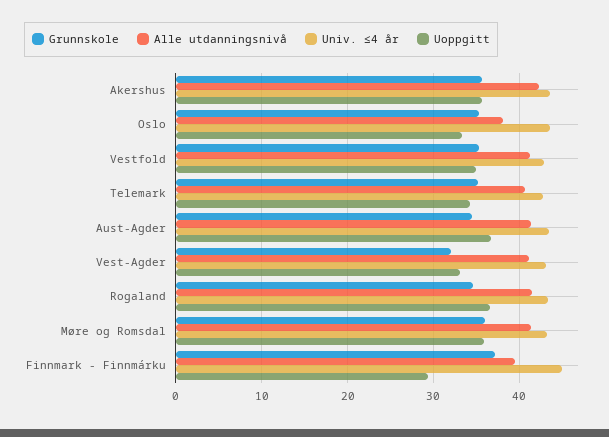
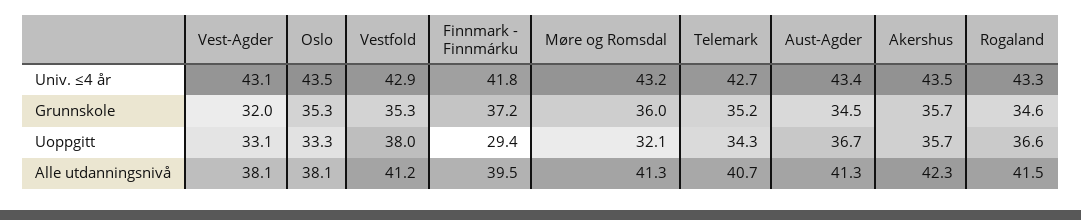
  {
    "Grunnskole": {
      "Akershus": 35.7,
      "Oslo": 35.3,
      "Vestfold": 35.3,
      "Telemark": 35.2,
      "Aust-Agder": 34.5,
      "Vest-Agder": 32,
      "Rogaland": 34.6,
      "Møre og Romsdal": 36,
      "Finnmark - Finnmárku": 37.2
    },
    "Alle utdanningsnivå": {
      "Akershus": 42.3,
      "Oslo": 38.1,
      "Vestfold": 41.2,
      "Telemark": 40.7,
      "Aust-Agder": 41.3,
-     "Vest-Agder": 41,
+     "Vest-Agder": 38.1,
      "Rogaland": 41.5,
      "Møre og Romsdal": 41.3,
      "Finnmark - Finnmárku": 39.5
    },
    "Univ. ≤4 år": {
      "Akershus": 43.5,
      "Oslo": 43.5,
      "Vestfold": 42.9,
      "Telemark": 42.7,
      "Aust-Agder": 43.4,
      "Vest-Agder": 43.1,
      "Rogaland": 43.3,
      "Møre og Romsdal": 43.2,
-     "Finnmark - Finnmárku": 45
+     "Finnmark - Finnmárku": 41.8
    },
    "Uoppgitt": {
      "Akershus": 35.7,
      "Oslo": 33.3,
-     "Vestfold": 35,
+     "Vestfold": 38,
      "Telemark": 34.3,
      "Aust-Agder": 36.7,
      "Vest-Agder": 33.1,
      "Rogaland": 36.6,
-     "Møre og Romsdal": 36,
+     "Møre og Romsdal": 32.1,
      "Finnmark - Finnmárku": 29.4
    }
  }

